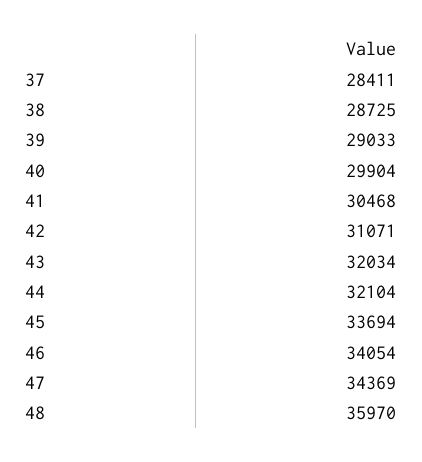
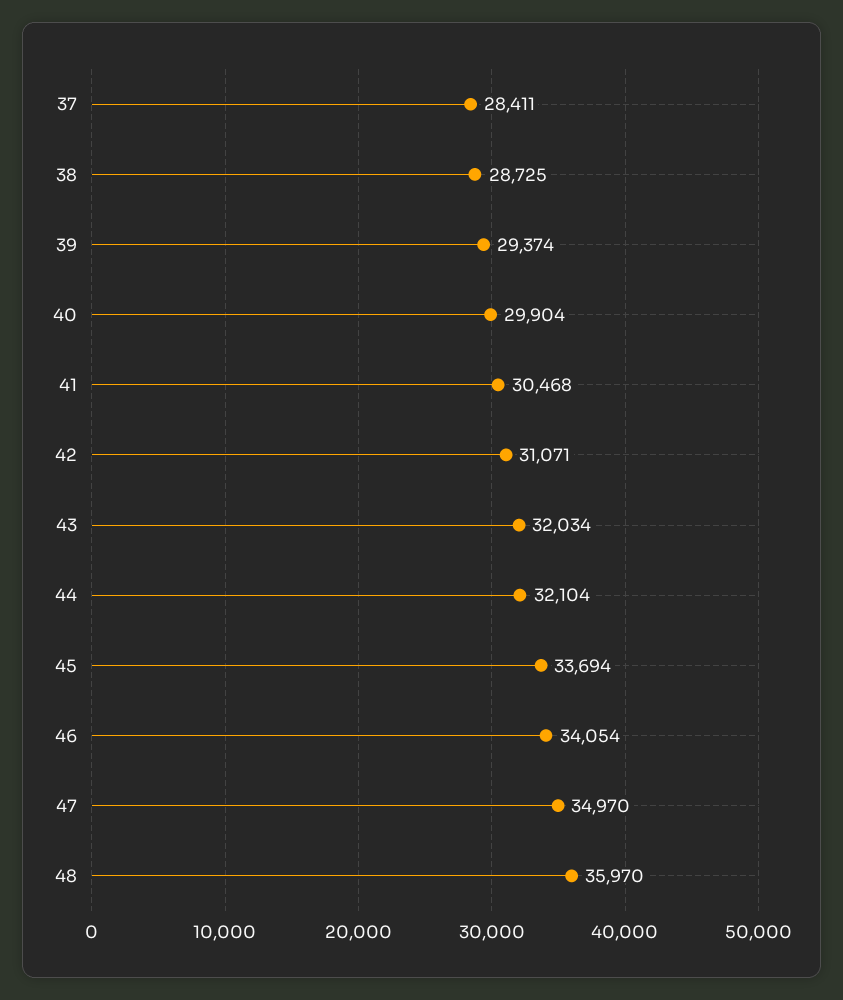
  {
    "37": 28411,
    "38": 28725,
-   "39": 29033,
+   "39": 29374,
    "40": 29904,
    "41": 30468,
    "42": 31071,
    "43": 32034,
    "44": 32104,
    "45": 33694,
    "46": 34054,
-   "47": 34369,
+   "47": 34970,
    "48": 35970
  }

